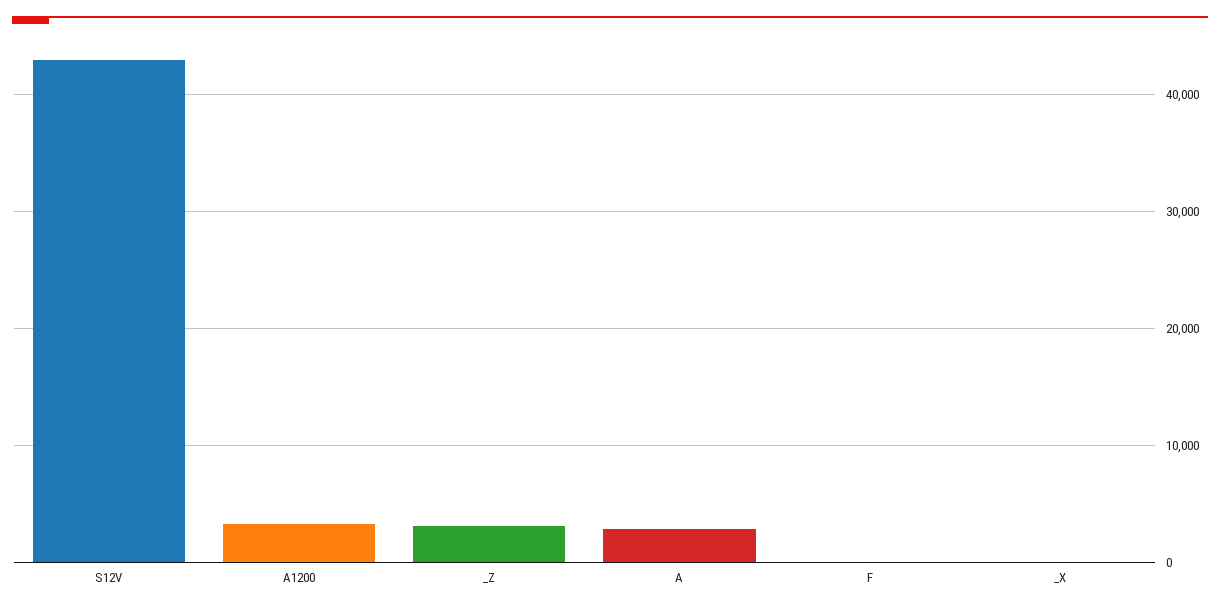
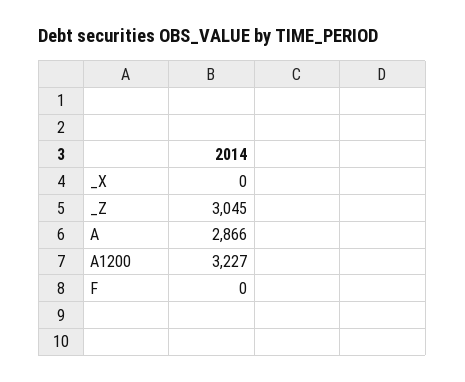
  {
-   "S12V": 43000,
    "A1200": 3227,
    "_Z": 3045,
    "A": 2866,
    "F": 0,
    "_X": 0
  }

